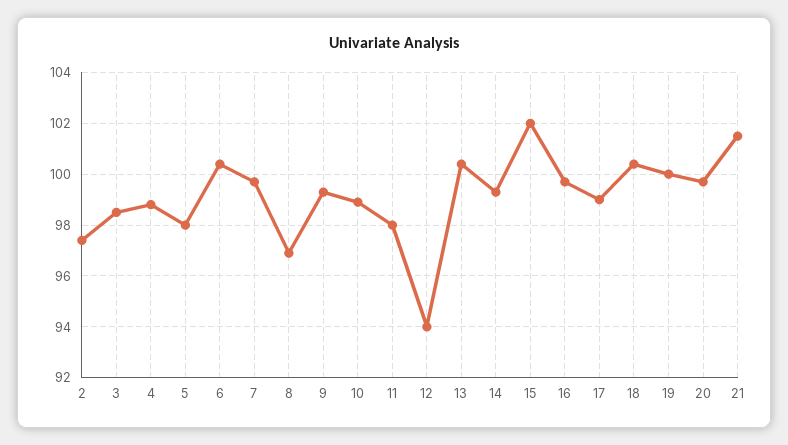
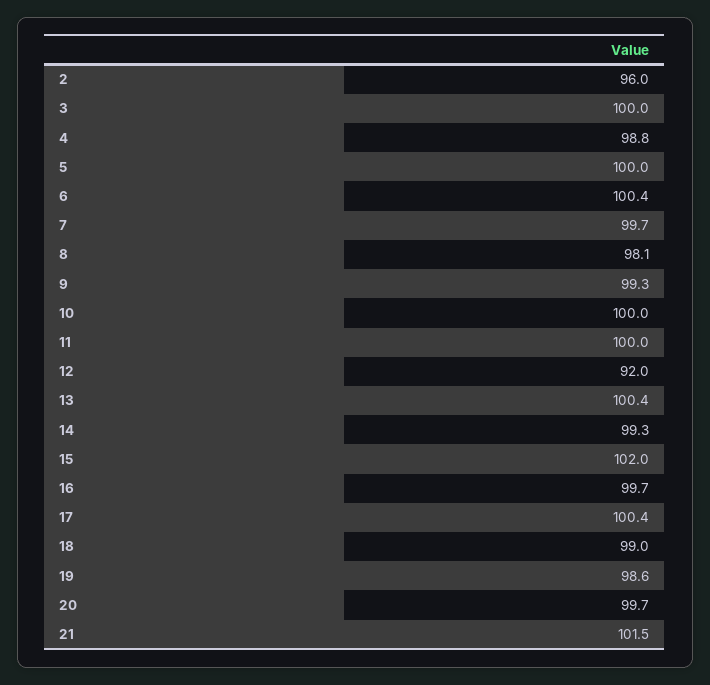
  {
-   "2": 97.5,
+   "2": 96,
-   "3": 98.5,
+   "3": 100,
    "4": 98.8,
-   "5": 98,
+   "5": 100,
    "6": 100.4,
    "7": 99.7,
-   "8": 97,
+   "8": 98.1,
    "9": 99.3,
-   "10": 99,
+   "10": 100,
-   "11": 98,
+   "11": 100,
-   "12": 94,
+   "12": 92,
    "13": 100.4,
    "14": 99.3,
    "15": 102,
    "16": 99.7,
-   "17": 99,
+   "17": 100.4,
-   "18": 100.5,
+   "18": 99,
-   "19": 100,
+   "19": 98.6,
    "20": 99.7,
    "21": 101.5
  }

